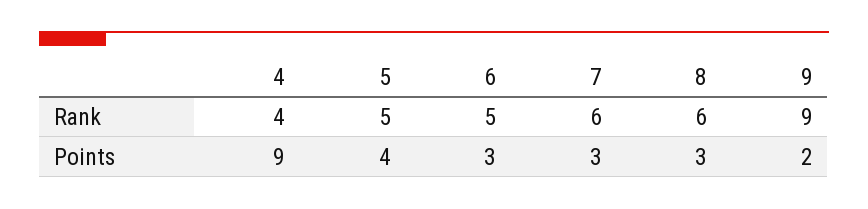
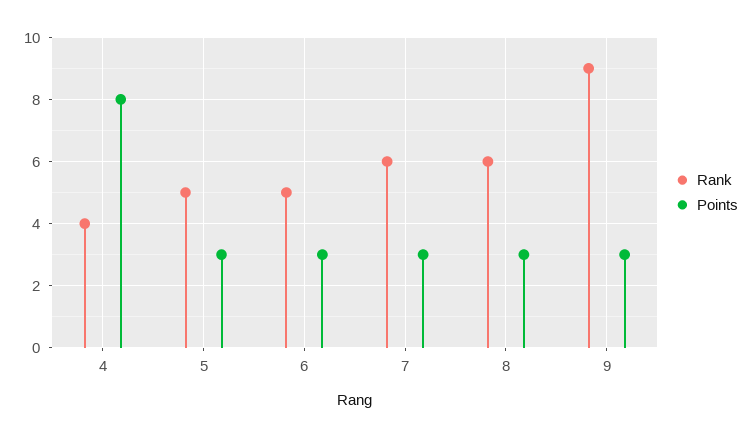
  {
    "Rank": {
      "4": 4,
      "5": 5,
      "6": 5,
      "7": 6,
      "8": 6,
      "9": 9
    },
    "Points": {
-     "4": 9,
+     "4": 8,
-     "5": 4,
+     "5": 3,
      "6": 3,
      "7": 3,
      "8": 3,
-     "9": 2
+     "9": 3
    }
  }

